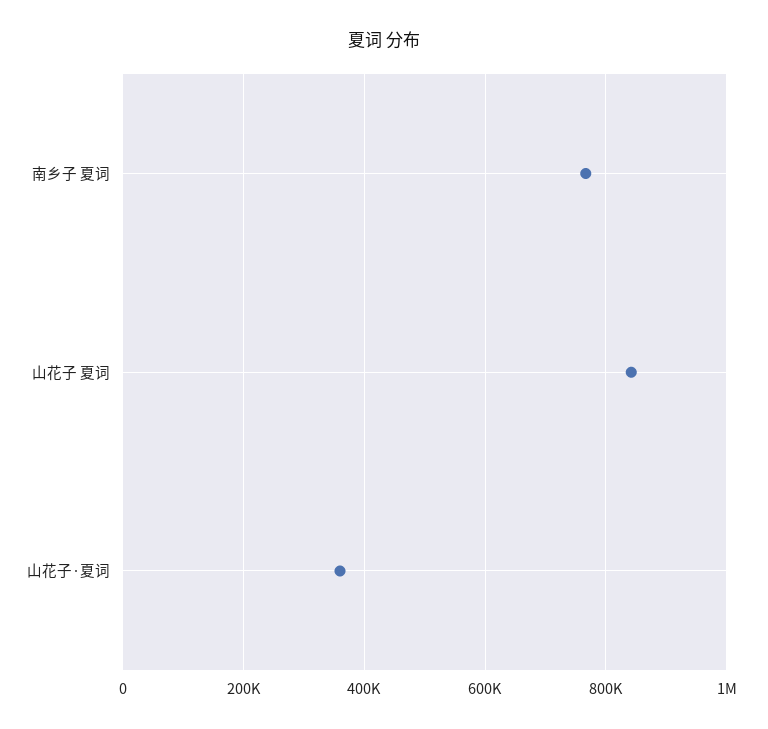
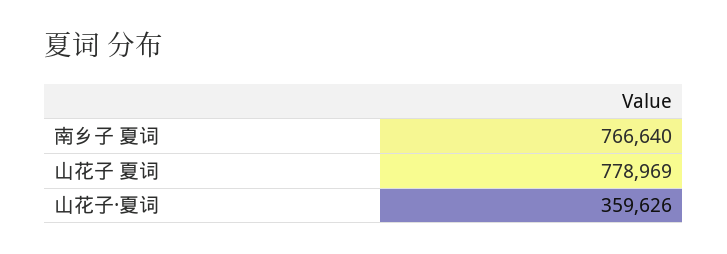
  {
    "南乡子 夏词": 766640,
-   "山花子 夏词": 840000,
+   "山花子 夏词": 778969,
    "山花子·夏词": 359626
  }

